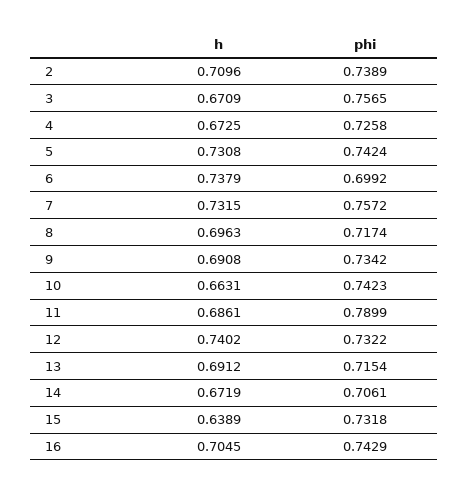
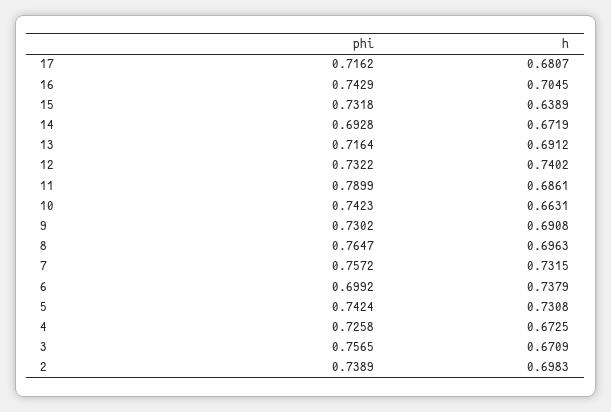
  {
    "h": {
-     "2": 0.7096,
+     "2": 0.6983,
      "3": 0.6709,
      "4": 0.6725,
      "5": 0.7308,
      "6": 0.7379,
      "7": 0.7315,
      "8": 0.6963,
      "9": 0.6908,
      "10": 0.6631,
      "11": 0.6861,
      "12": 0.7402,
      "13": 0.6912,
      "14": 0.6719,
      "15": 0.6389,
-     "16": 0.7045
+     "16": 0.7045,
+     "17": 0.6807
    },
    "phi": {
      "2": 0.7389,
      "3": 0.7565,
      "4": 0.7258,
      "5": 0.7424,
      "6": 0.6992,
      "7": 0.7572,
-     "8": 0.7174,
+     "8": 0.7647,
-     "9": 0.7342,
+     "9": 0.7302,
      "10": 0.7423,
      "11": 0.7899,
      "12": 0.7322,
-     "13": 0.7154,
+     "13": 0.7164,
-     "14": 0.7061,
+     "14": 0.6928,
      "15": 0.7318,
-     "16": 0.7429
+     "16": 0.7429,
+     "17": 0.7162
    }
  }

